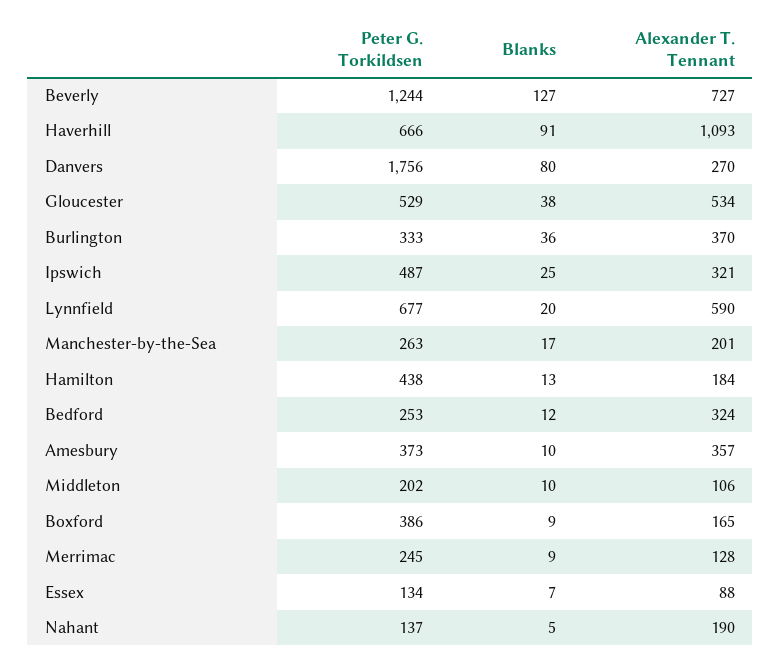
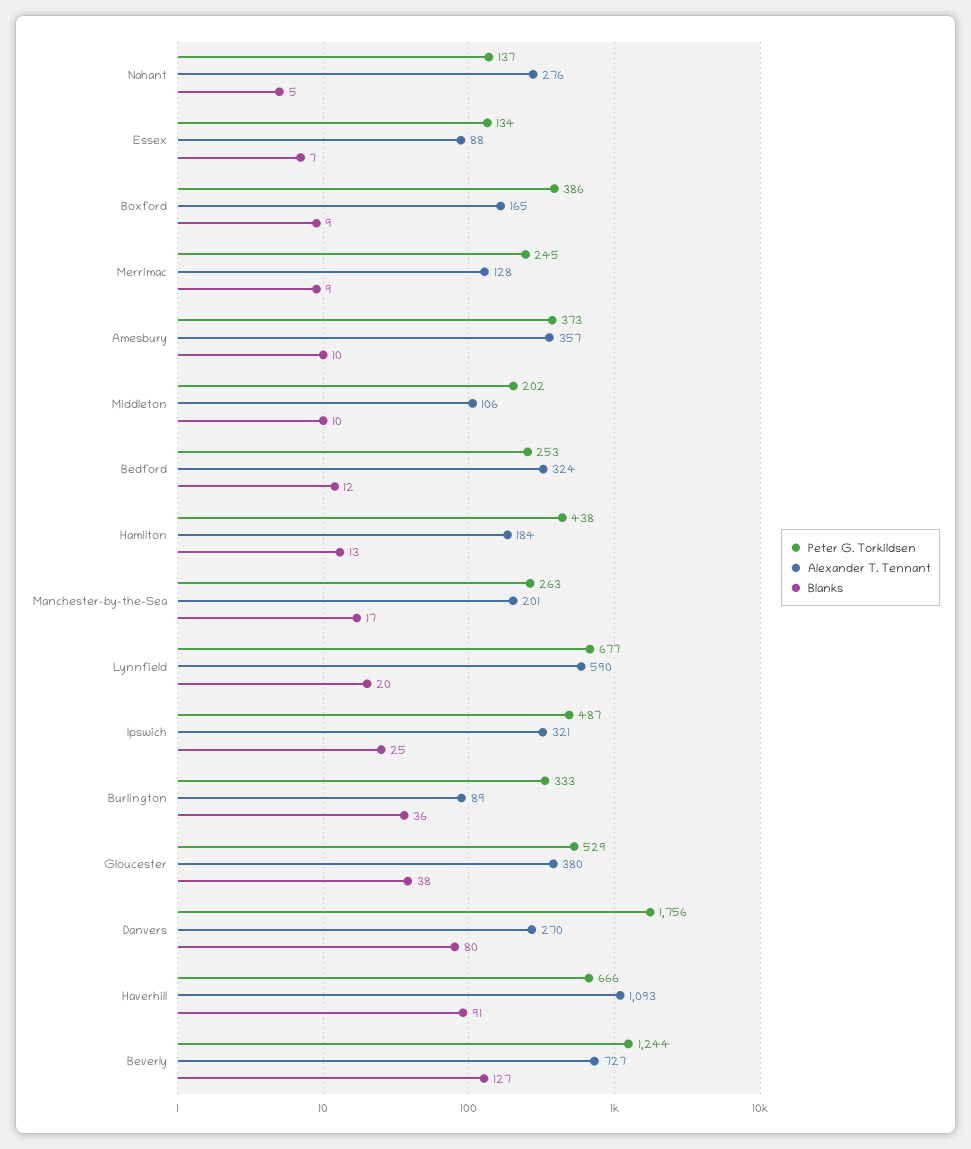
  {
    "Peter G. Torkildsen": {
      "Beverly": 1244,
      "Haverhill": 666,
      "Danvers": 1756,
      "Gloucester": 529,
      "Burlington": 333,
      "Ipswich": 487,
      "Lynnfield": 677,
      "Manchester-by-the-Sea": 263,
      "Hamilton": 438,
      "Bedford": 253,
      "Amesbury": 373,
      "Middleton": 202,
      "Boxford": 386,
      "Merrimac": 245,
      "Essex": 134,
      "Nahant": 137
    },
    "Blanks": {
      "Beverly": 127,
      "Haverhill": 91,
      "Danvers": 80,
      "Gloucester": 38,
      "Burlington": 36,
      "Ipswich": 25,
      "Lynnfield": 20,
      "Manchester-by-the-Sea": 17,
      "Hamilton": 13,
      "Bedford": 12,
      "Amesbury": 10,
      "Middleton": 10,
      "Boxford": 9,
      "Merrimac": 9,
      "Essex": 7,
      "Nahant": 5
    },
    "Alexander T. Tennant": {
      "Beverly": 727,
      "Haverhill": 1093,
      "Danvers": 270,
-     "Gloucester": 534,
+     "Gloucester": 380,
-     "Burlington": 370,
+     "Burlington": 89,
      "Ipswich": 321,
      "Lynnfield": 590,
      "Manchester-by-the-Sea": 201,
      "Hamilton": 184,
      "Bedford": 324,
      "Amesbury": 357,
      "Middleton": 106,
      "Boxford": 165,
      "Merrimac": 128,
      "Essex": 88,
-     "Nahant": 190
+     "Nahant": 276
    }
  }

